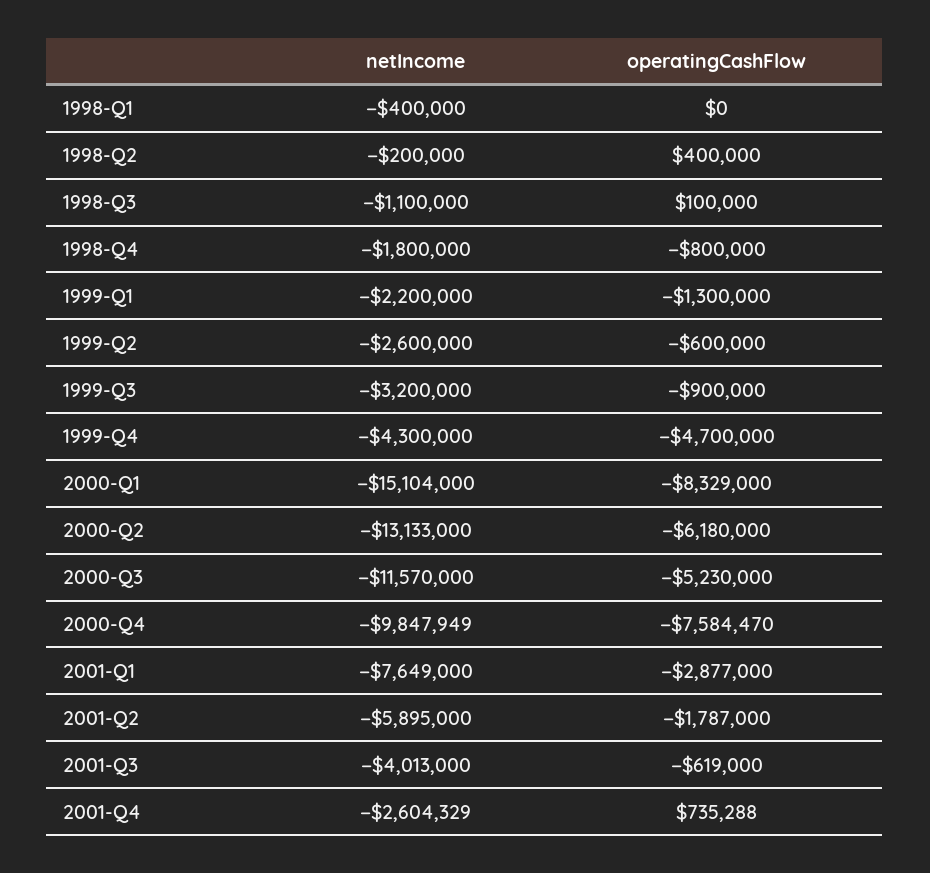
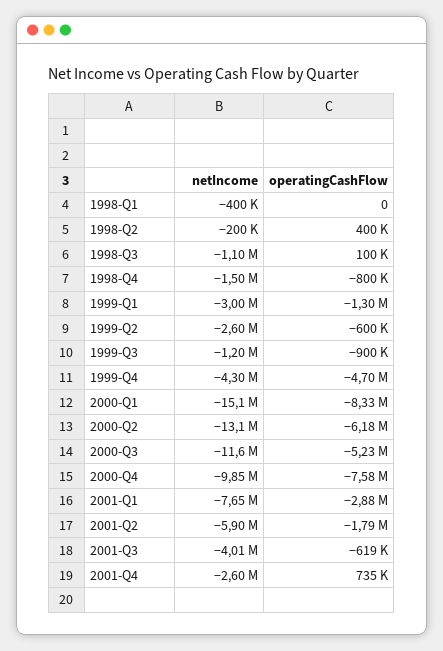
  {
    "netIncome": {
      "1998-Q1": -400000,
      "1998-Q2": -200000,
      "1998-Q3": -1100000,
-     "1998-Q4": -1800000,
+     "1998-Q4": -1500000,
-     "1999-Q1": -2200000,
+     "1999-Q1": -3000000,
      "1999-Q2": -2600000,
-     "1999-Q3": -3200000,
+     "1999-Q3": -1200000,
      "1999-Q4": -4300000,
      "2000-Q1": -15104000,
      "2000-Q2": -13133000,
      "2000-Q3": -11570000,
      "2000-Q4": -9847949,
      "2001-Q1": -7649000,
      "2001-Q2": -5895000,
      "2001-Q3": -4013000,
      "2001-Q4": -2604329
    },
    "operatingCashFlow": {
      "1998-Q1": 0,
      "1998-Q2": 400000,
      "1998-Q3": 100000,
      "1998-Q4": -800000,
      "1999-Q1": -1300000,
      "1999-Q2": -600000,
      "1999-Q3": -900000,
      "1999-Q4": -4700000,
      "2000-Q1": -8329000,
      "2000-Q2": -6180000,
      "2000-Q3": -5230000,
      "2000-Q4": -7584470,
      "2001-Q1": -2877000,
      "2001-Q2": -1787000,
      "2001-Q3": -619000,
      "2001-Q4": 735288
    }
  }

